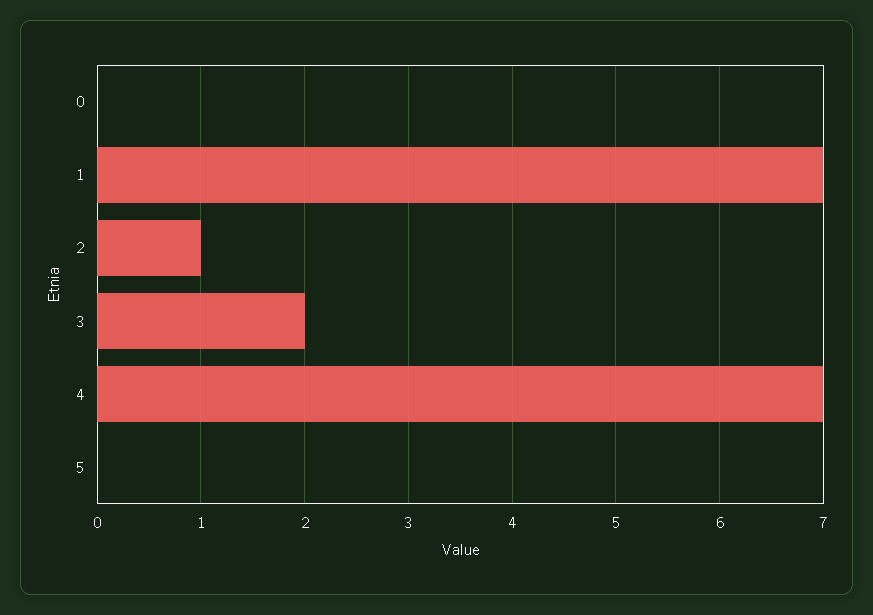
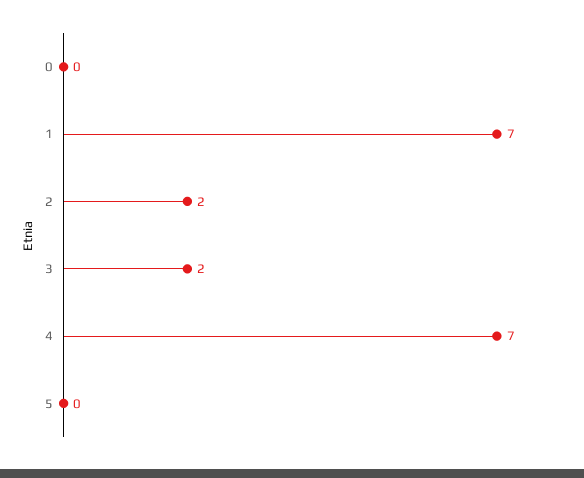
  {
    "0": 0,
    "1": 7,
-   "2": 1,
+   "2": 2,
    "3": 2,
    "4": 7,
    "5": 0
  }

